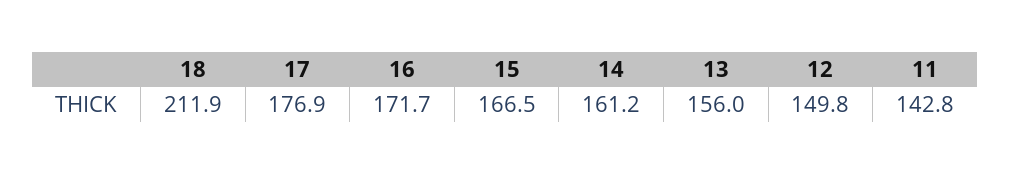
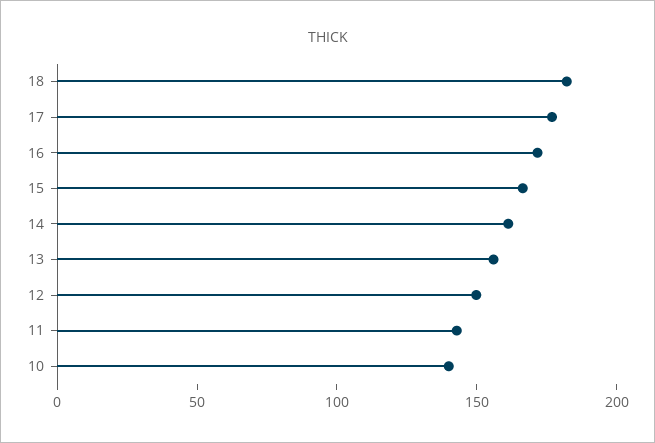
  {
-   "18": 211.9,
+   "18": 180,
    "17": 176.9,
    "16": 171.7,
    "15": 166.5,
    "14": 161.2,
    "13": 156,
    "12": 149.8,
-   "11": 142.8
+   "11": 142.8,
+   "10": 140
  }

